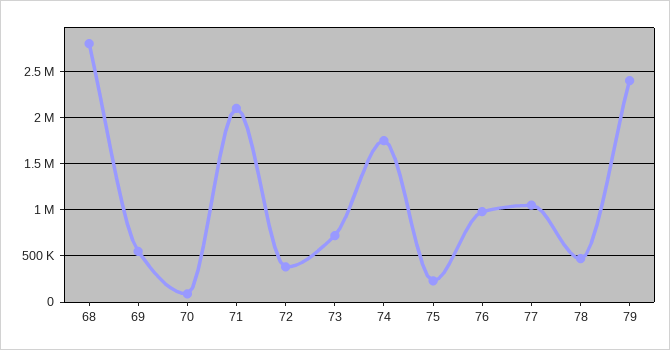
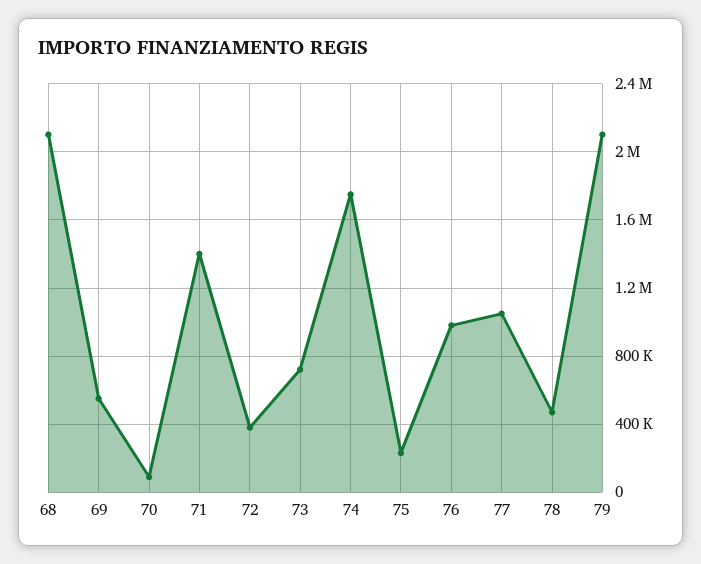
  {
-   "68": 2800000,
+   "68": 2100000,
    "69": 550000,
    "70": 100000,
-   "71": 2100000,
+   "71": 1400000,
    "72": 400000,
    "73": 700000,
    "74": 1750000,
    "75": 250000,
    "76": 1000000,
    "77": 1050000,
    "78": 450000,
-   "79": 2400000
+   "79": 2100000
  }

